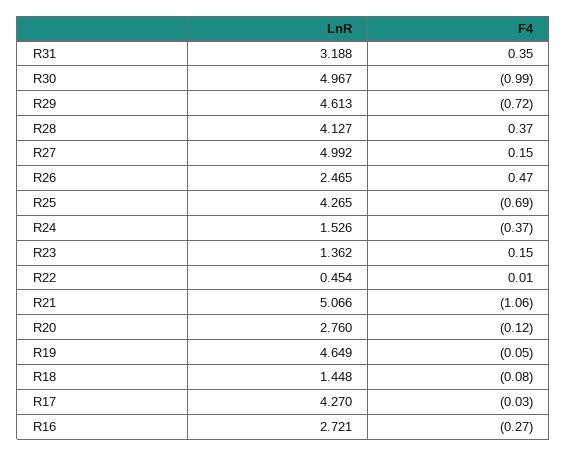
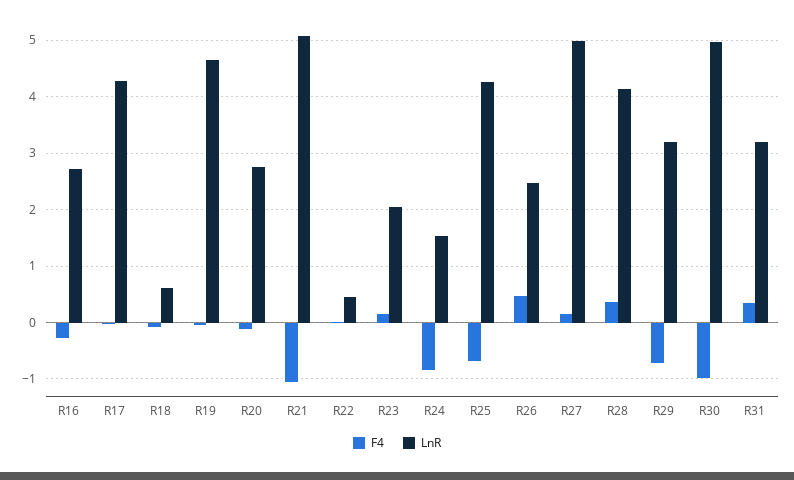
  {
    "LnR": {
      "R31": 3.188,
      "R30": 4.967,
-     "R29": 4.613,
+     "R29": 3.2,
      "R28": 4.127,
      "R27": 4.992,
      "R26": 2.465,
      "R25": 4.265,
      "R24": 1.526,
-     "R23": 1.362,
+     "R23": 2,
      "R22": 0.454,
      "R21": 5.066,
      "R20": 2.76,
      "R19": 4.649,
-     "R18": 1.448,
+     "R18": 0.6,
      "R17": 4.27,
      "R16": 2.721
    },
    "F4": {
      "R31": 0.35,
      "R30": -0.99,
      "R29": -0.72,
      "R28": 0.37,
      "R27": 0.15,
      "R26": 0.47,
      "R25": -0.69,
-     "R24": -0.37,
+     "R24": -0.8,
      "R23": 0.15,
      "R22": 0.01,
      "R21": -1.06,
      "R20": -0.12,
      "R19": -0.05,
      "R18": -0.08,
      "R17": -0.03,
      "R16": -0.27
    }
  }

